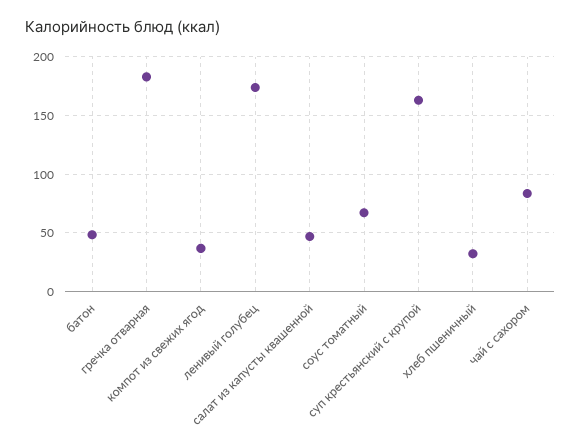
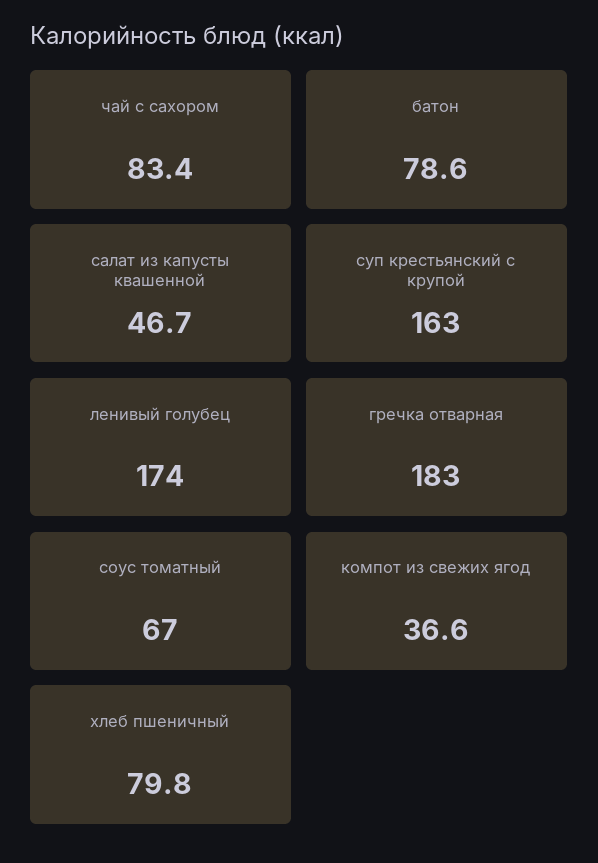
  {
-   "батон": 50,
+   "батон": 78.6,
    "гречка отварная": 183,
    "компот из свежих ягод": 36.6,
    "ленивый голубец": 174,
    "салат из капусты квашенной": 46.7,
    "соус томатный": 67,
    "суп крестьянский с крупой": 163,
-   "хлеб пшеничный": 30,
+   "хлеб пшеничный": 79.8,
    "чай с сахором": 83.4
  }

